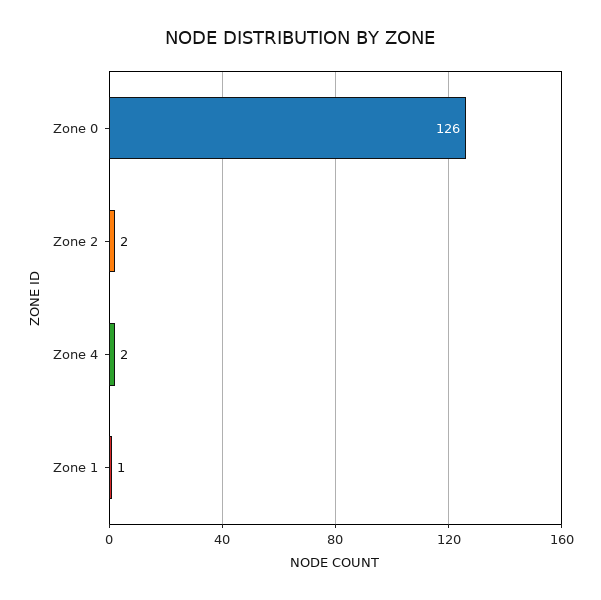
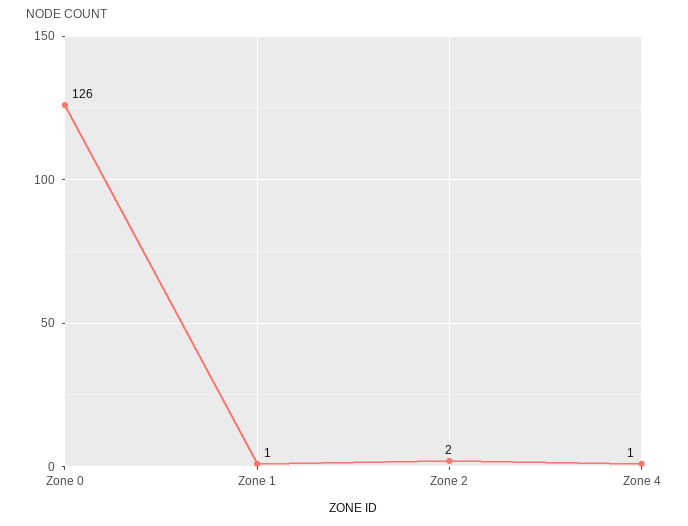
  {
    "Zone 0": 126,
    "Zone 2": 2,
-   "Zone 4": 2,
+   "Zone 4": 1,
    "Zone 1": 1
  }

